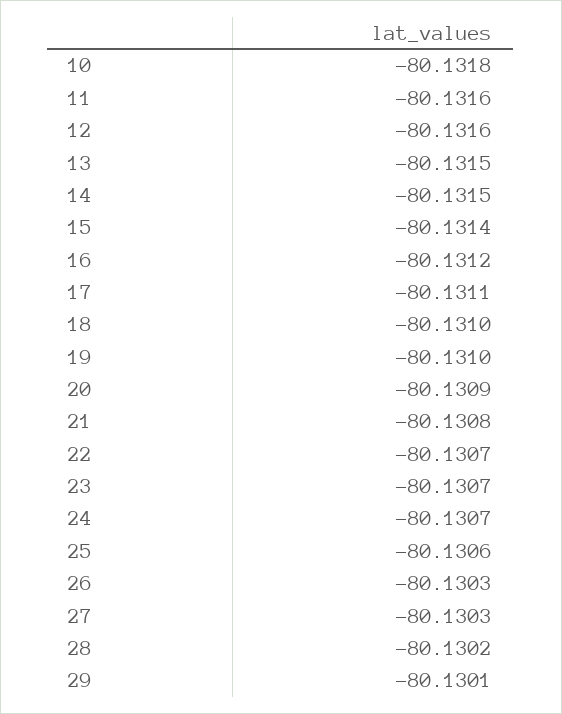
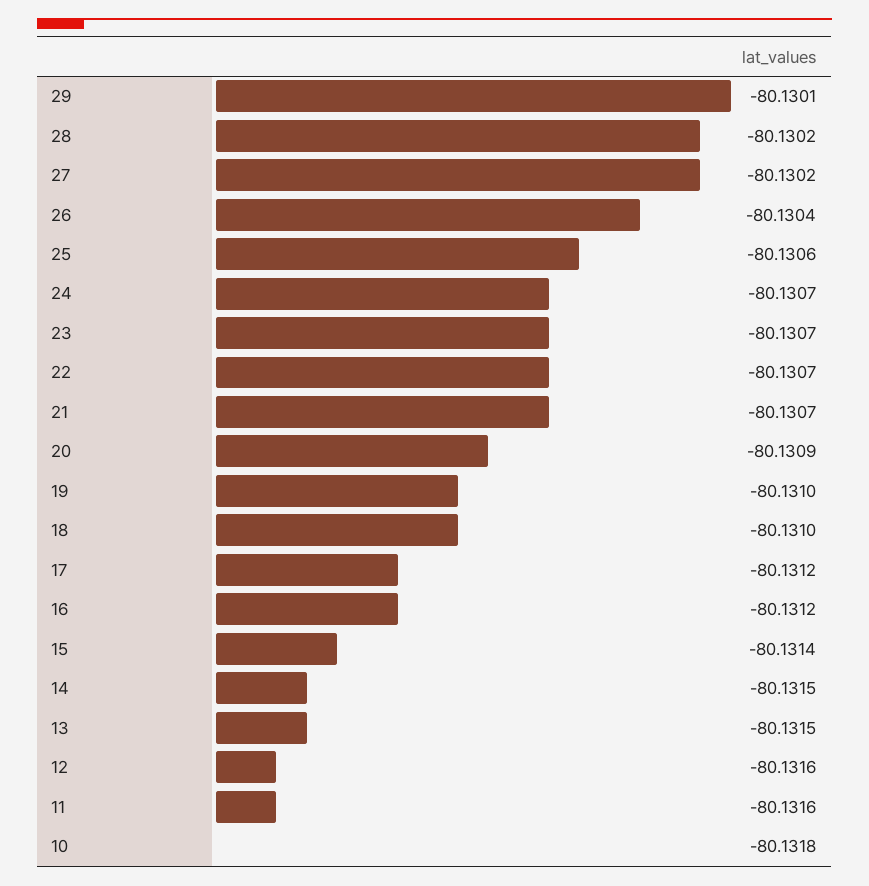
  {
    "10": -80.1318,
    "11": -80.1316,
    "12": -80.1316,
    "13": -80.1315,
    "14": -80.1315,
    "15": -80.1314,
    "16": -80.1312,
-   "17": -80.1311,
+   "17": -80.1312,
    "18": -80.131,
    "19": -80.131,
    "20": -80.1309,
-   "21": -80.1308,
+   "21": -80.1307,
    "22": -80.1307,
    "23": -80.1307,
    "24": -80.1307,
    "25": -80.1306,
-   "26": -80.1303,
+   "26": -80.1304,
-   "27": -80.1303,
+   "27": -80.1302,
    "28": -80.1302,
    "29": -80.1301
  }

